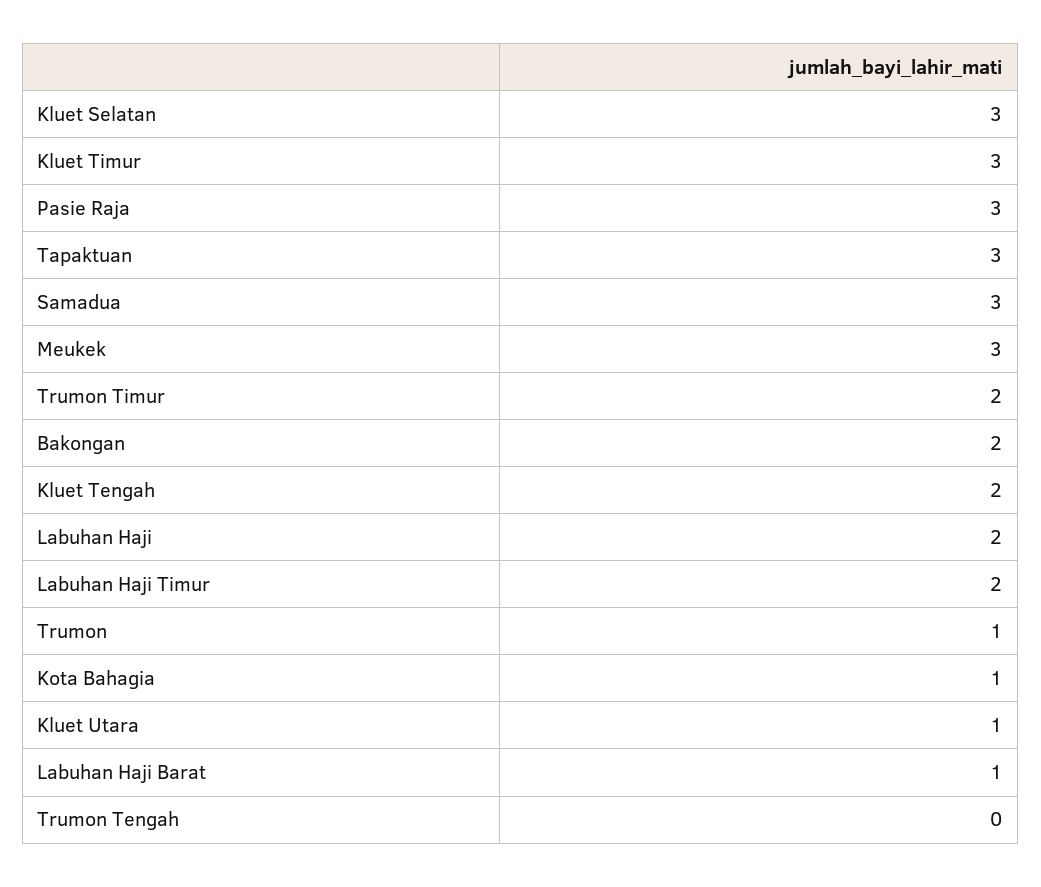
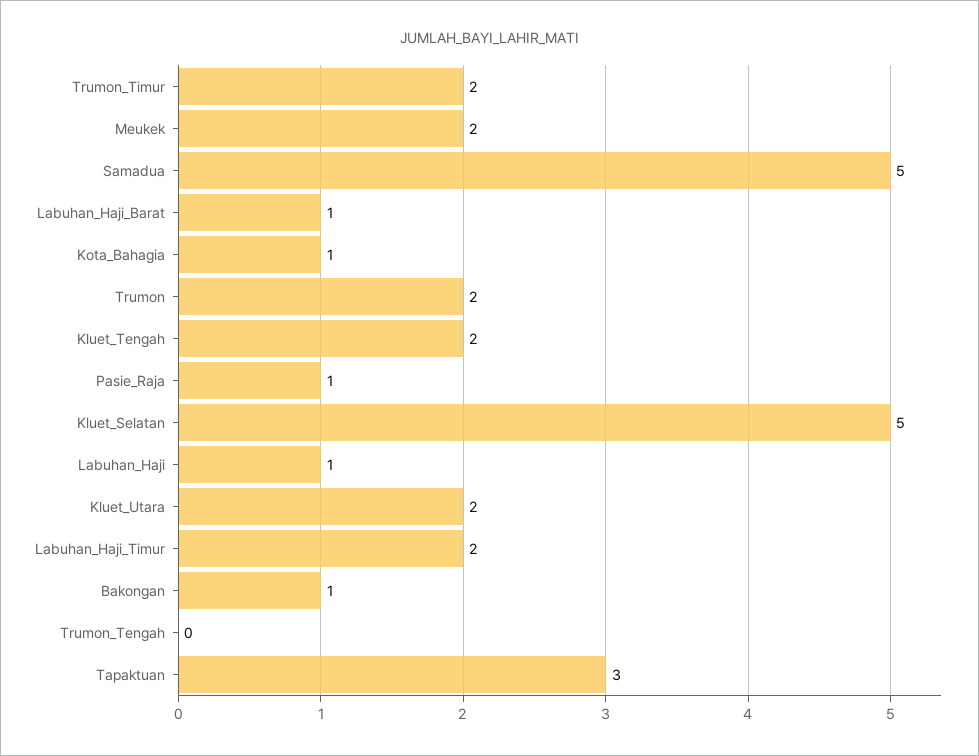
  {
-   "Kluet Selatan": 3,
+   "Kluet Selatan": 5,
-   "Kluet Timur": 3,
-   "Pasie Raja": 3,
+   "Pasie Raja": 1,
    "Tapaktuan": 3,
-   "Samadua": 3,
+   "Samadua": 5,
-   "Meukek": 3,
+   "Meukek": 2,
    "Trumon Timur": 2,
-   "Bakongan": 2,
+   "Bakongan": 1,
    "Kluet Tengah": 2,
-   "Labuhan Haji": 2,
+   "Labuhan Haji": 1,
    "Labuhan Haji Timur": 2,
-   "Trumon": 1,
+   "Trumon": 2,
    "Kota Bahagia": 1,
-   "Kluet Utara": 1,
+   "Kluet Utara": 2,
    "Labuhan Haji Barat": 1,
    "Trumon Tengah": 0
  }

